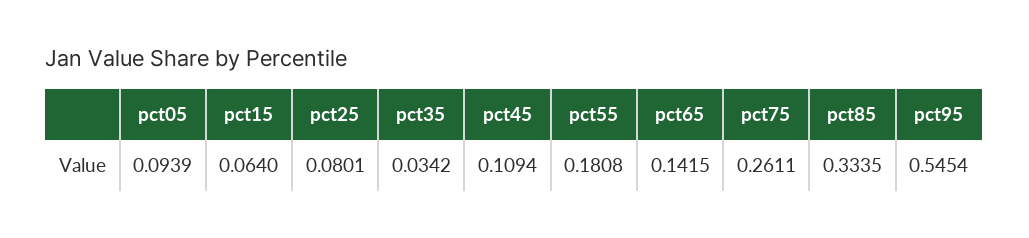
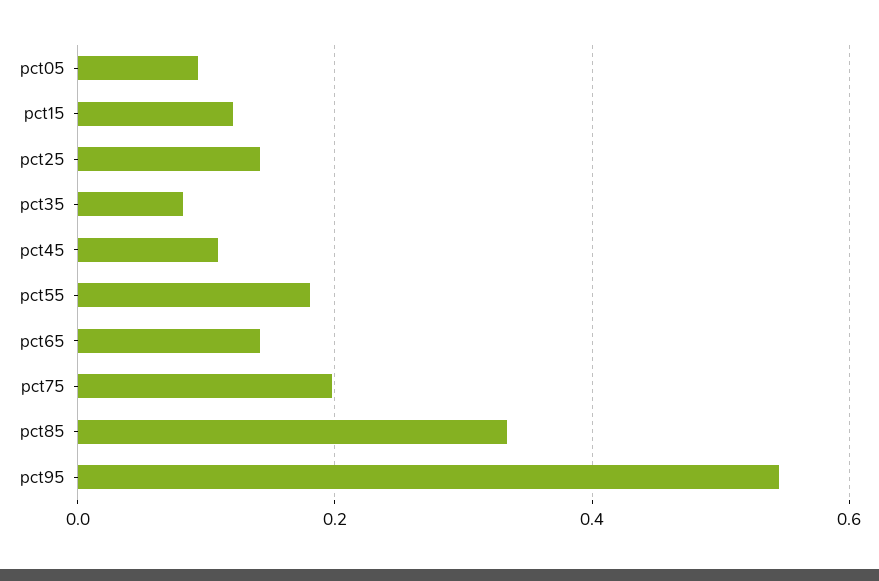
  {
    "pct05": 0.0939,
-   "pct15": 0.064,
+   "pct15": 0.12,
-   "pct25": 0.0801,
+   "pct25": 0.14,
-   "pct35": 0.0342,
+   "pct35": 0.08,
    "pct45": 0.1094,
    "pct55": 0.1808,
    "pct65": 0.1415,
-   "pct75": 0.2611,
+   "pct75": 0.2,
    "pct85": 0.3335,
    "pct95": 0.5454
  }

